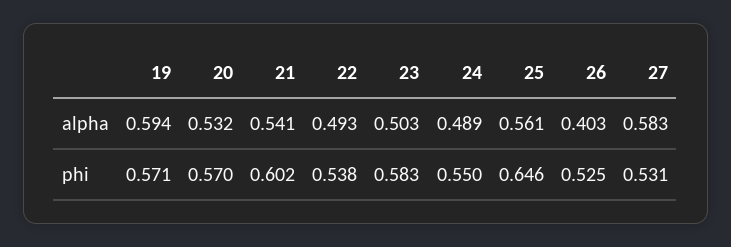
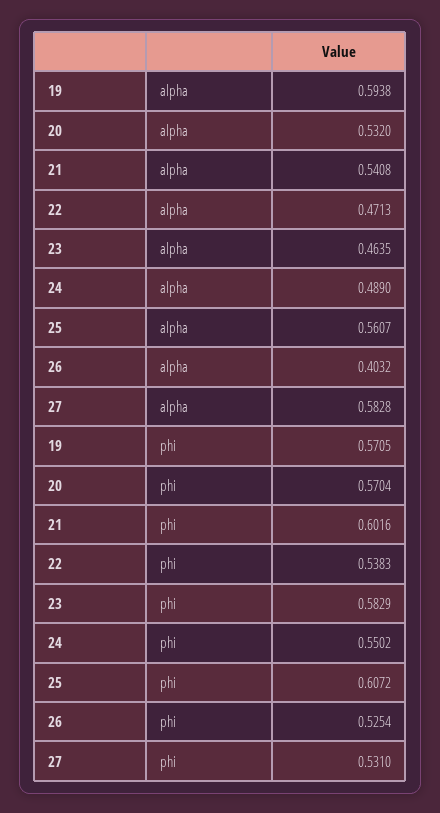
  {
    "19": {
      "alpha": 0.5938,
      "phi": 0.5705
    },
    "20": {
      "alpha": 0.532,
      "phi": 0.5704
    },
    "21": {
      "alpha": 0.5408,
      "phi": 0.6016
    },
    "22": {
-     "alpha": 0.493,
+     "alpha": 0.4713,
      "phi": 0.5383
    },
    "23": {
-     "alpha": 0.503,
+     "alpha": 0.4635,
      "phi": 0.5829
    },
    "24": {
      "alpha": 0.489,
      "phi": 0.5502
    },
    "25": {
      "alpha": 0.5607,
-     "phi": 0.646
+     "phi": 0.6072
    },
    "26": {
      "alpha": 0.4032,
      "phi": 0.5254
    },
    "27": {
      "alpha": 0.5828,
      "phi": 0.531
    }
  }

